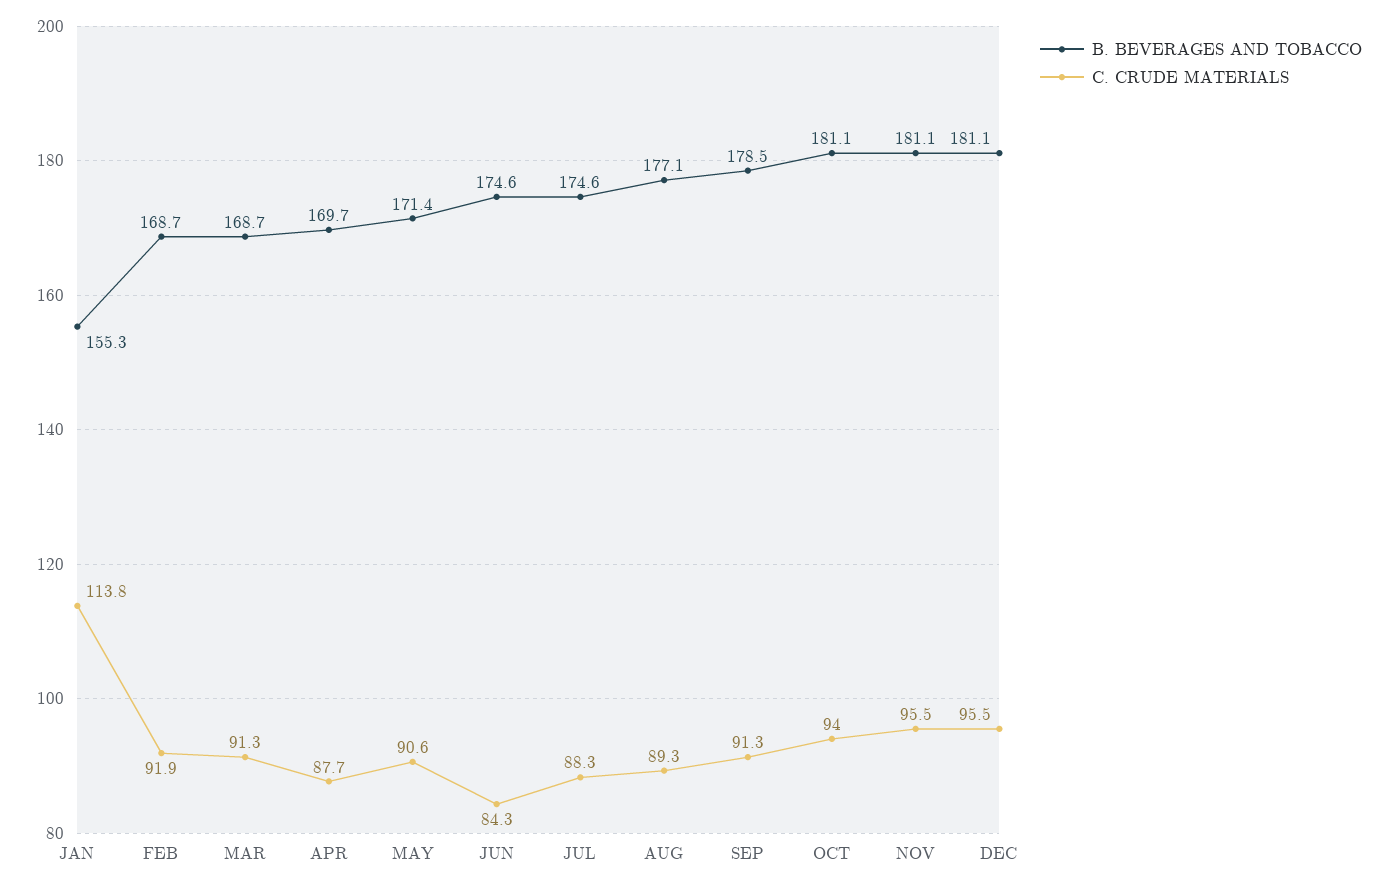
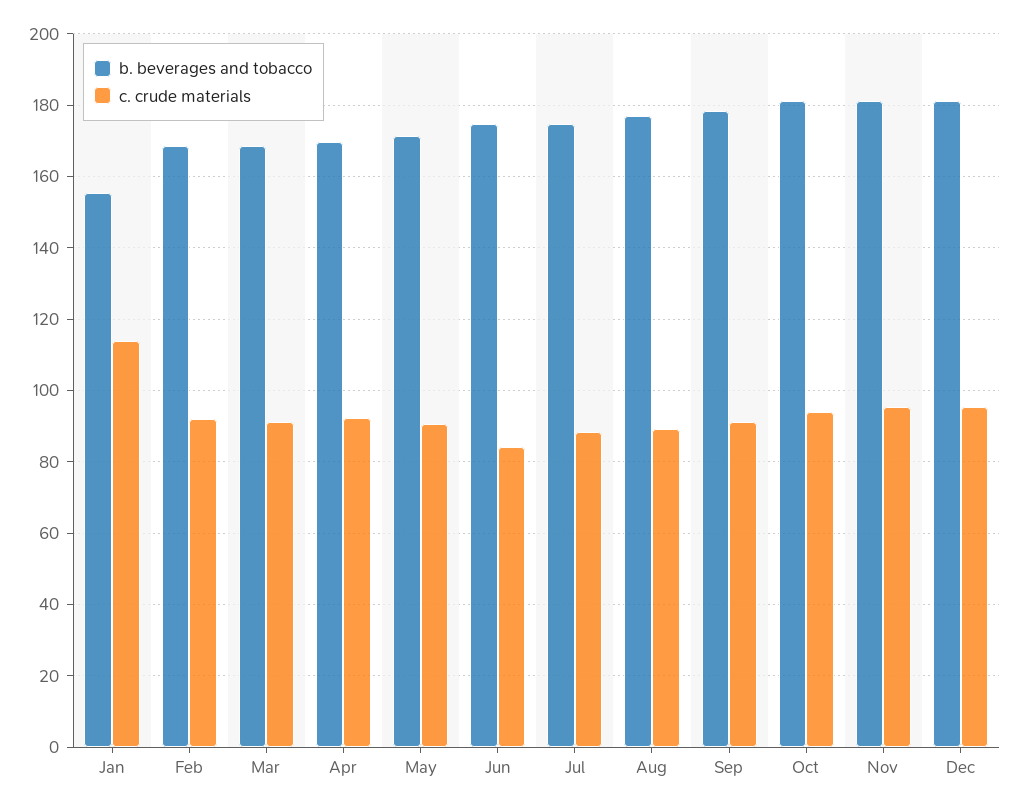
  {
    "B. BEVERAGES AND TOBACCO": {
      "JAN": 155.3,
      "FEB": 168.7,
      "MAR": 168.7,
      "APR": 169.7,
      "MAY": 171.4,
      "JUN": 174.6,
      "JUL": 174.6,
      "AUG": 177.1,
      "SEP": 178.5,
      "OCT": 181.1,
      "NOV": 181.1,
      "DEC": 181.1
    },
    "C. CRUDE MATERIALS": {
      "JAN": 113.8,
      "FEB": 91.9,
      "MAR": 91.3,
-     "APR": 87.7,
+     "APR": 92,
      "MAY": 90.6,
      "JUN": 84.3,
      "JUL": 88.3,
      "AUG": 89.3,
      "SEP": 91.3,
      "OCT": 94,
      "NOV": 95.5,
      "DEC": 95.5
    }
  }

